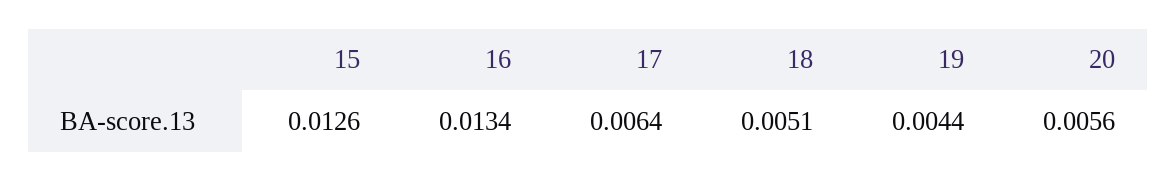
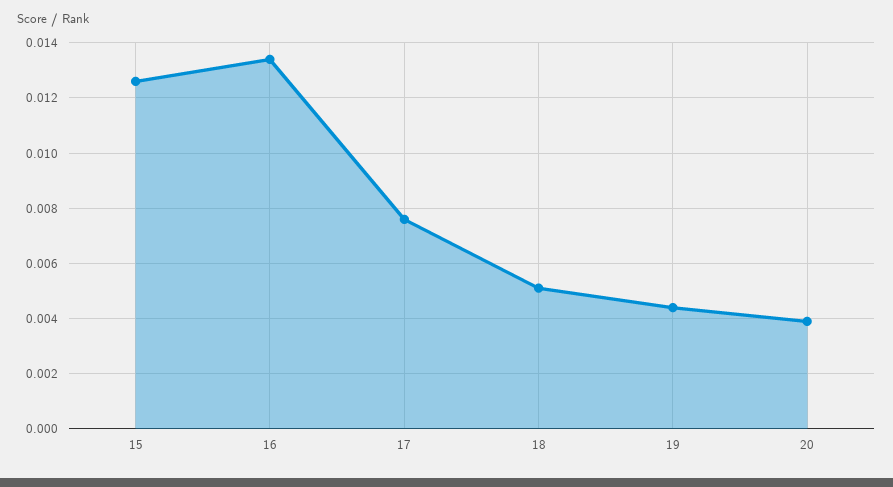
  {
    "15": 0.0126,
    "16": 0.0134,
-   "17": 0.0064,
+   "17": 0.0075,
    "18": 0.0051,
    "19": 0.0044,
-   "20": 0.0056
+   "20": 0.004
  }

